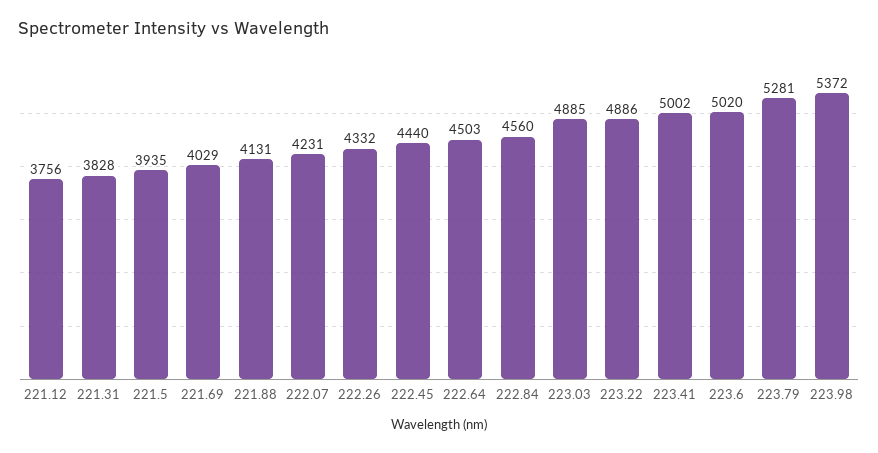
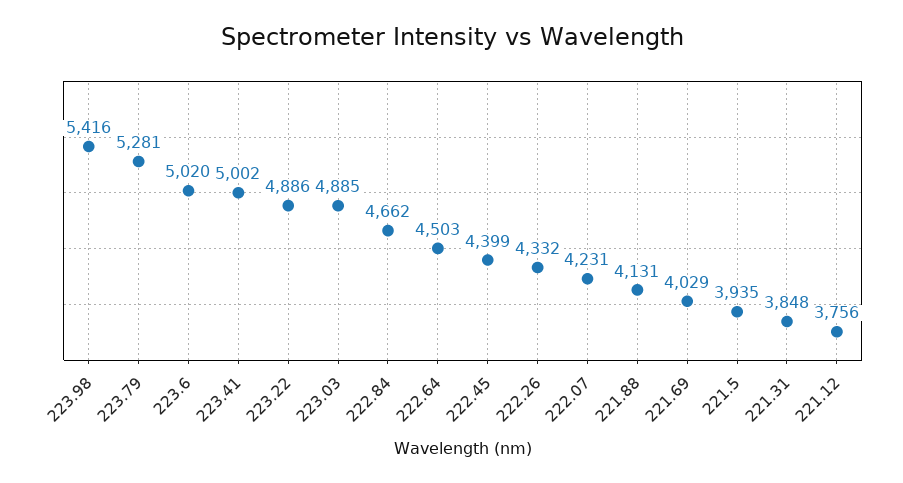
  {
    "221.12": 3756,
-   "221.31": 3828,
+   "221.31": 3848,
    "221.5": 3935,
    "221.69": 4029,
    "221.88": 4131,
    "222.07": 4231,
    "222.26": 4332,
-   "222.45": 4440,
+   "222.45": 4399,
    "222.64": 4503,
-   "222.84": 4560,
+   "222.84": 4662,
    "223.03": 4885,
    "223.22": 4886,
    "223.41": 5002,
    "223.6": 5020,
    "223.79": 5281,
-   "223.98": 5372
+   "223.98": 5416
  }

